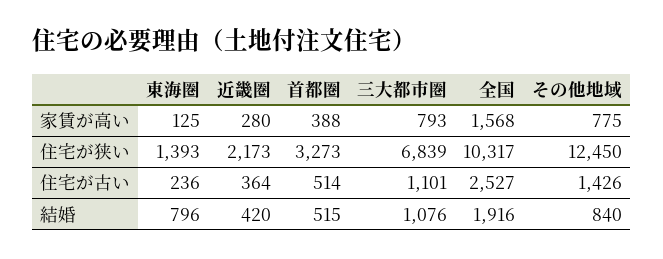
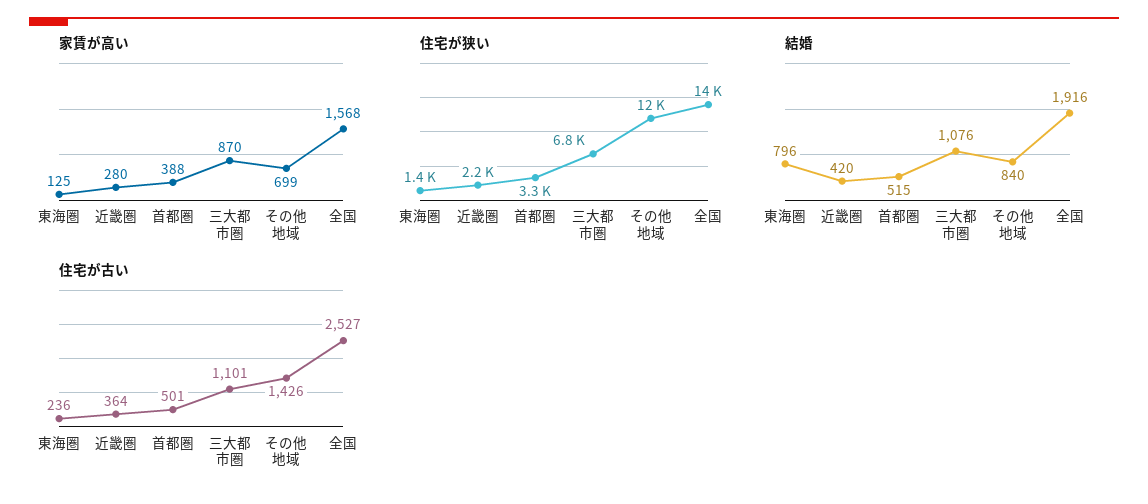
  {
    "家賃が高い": {
      "東海圏": 125,
      "近畿圏": 280,
      "首都圏": 388,
-     "三大都市圏": 793,
+     "三大都市圏": 870,
      "全国": 1568,
-     "その他地域": 775
+     "その他地域": 699
    },
    "住宅が狭い": {
      "東海圏": 1393,
      "近畿圏": 2173,
      "首都圏": 3273,
      "三大都市圏": 6839,
-     "全国": 10317,
+     "全国": 14000,
      "その他地域": 12450
    },
    "住宅が古い": {
      "東海圏": 236,
      "近畿圏": 364,
-     "首都圏": 514,
+     "首都圏": 501,
      "三大都市圏": 1101,
      "全国": 2527,
      "その他地域": 1426
    },
    "結婚": {
      "東海圏": 796,
      "近畿圏": 420,
      "首都圏": 515,
      "三大都市圏": 1076,
      "全国": 1916,
      "その他地域": 840
    }
  }

